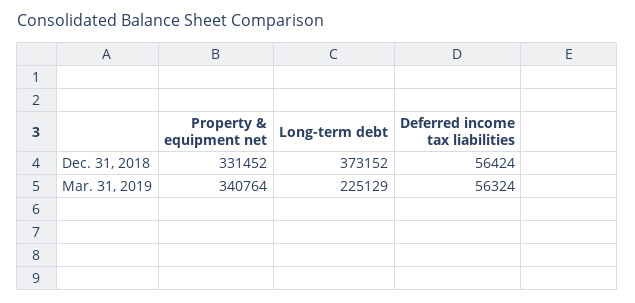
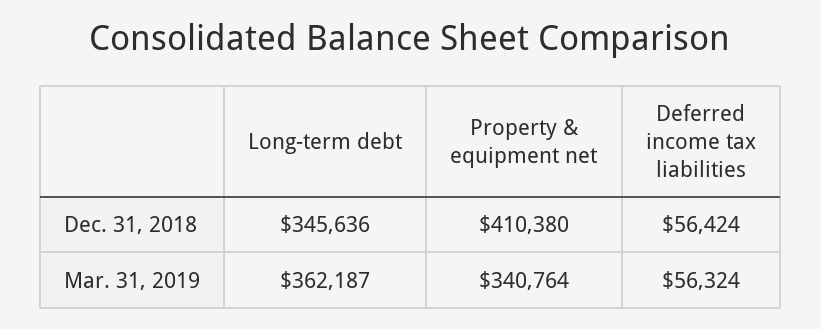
  {
    "Property & equipment net": {
-     "Dec. 31, 2018": 331452,
+     "Dec. 31, 2018": 410380,
      "Mar. 31, 2019": 340764
    },
    "Long-term debt": {
-     "Dec. 31, 2018": 373152,
+     "Dec. 31, 2018": 345636,
-     "Mar. 31, 2019": 225129
+     "Mar. 31, 2019": 362187
    },
    "Deferred income tax liabilities": {
      "Dec. 31, 2018": 56424,
      "Mar. 31, 2019": 56324
    }
  }

